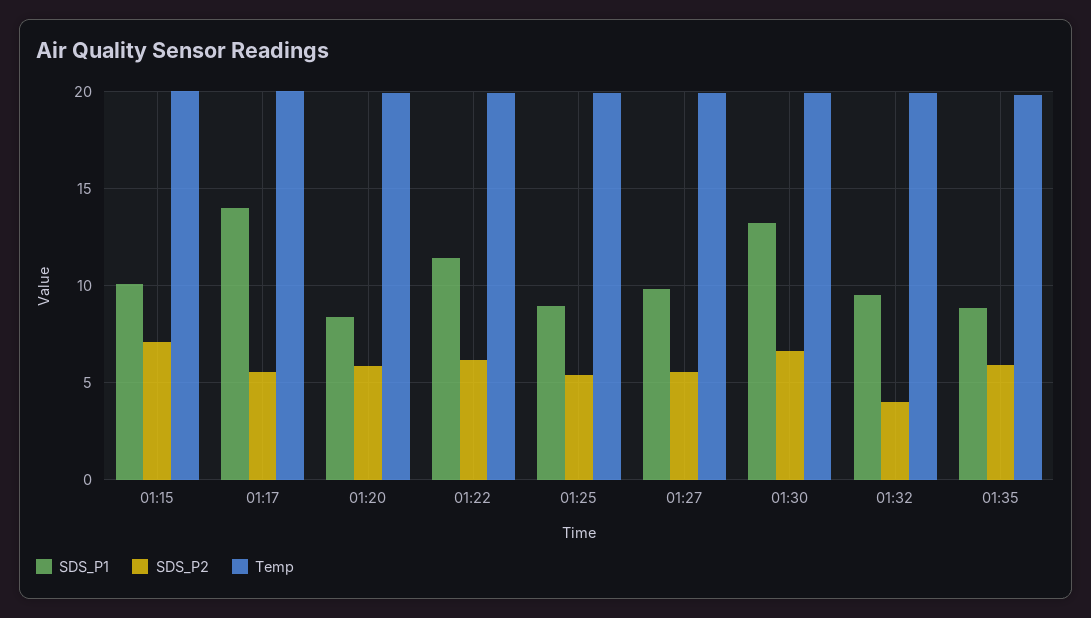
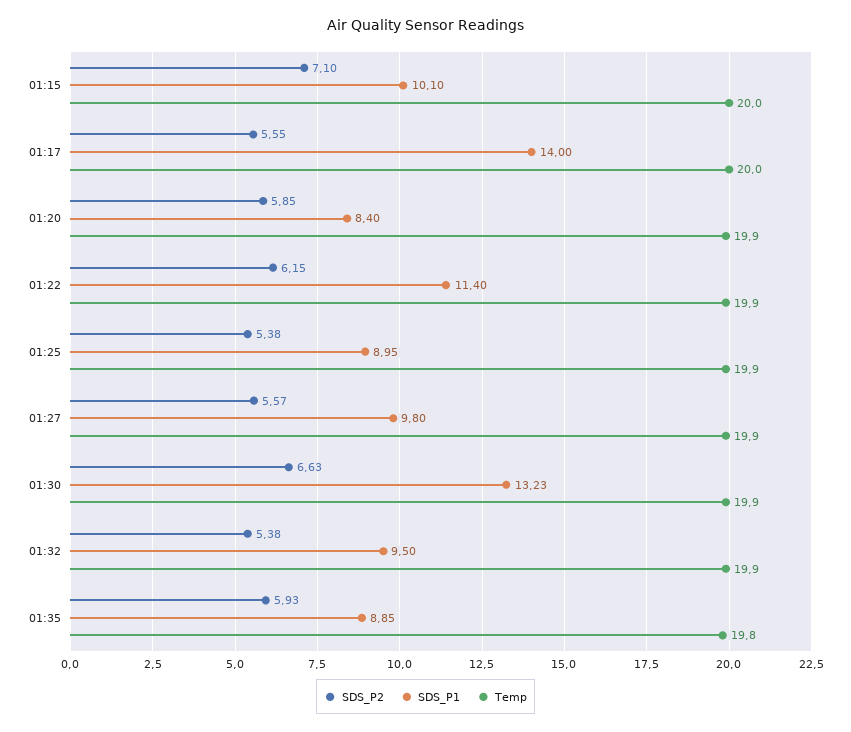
  {
    "SDS_P1": {
      "01:15": 10.1,
      "01:17": 14,
      "01:20": 8.4,
      "01:22": 11.4,
      "01:25": 8.95,
      "01:27": 9.8,
      "01:30": 13.23,
      "01:32": 9.5,
      "01:35": 8.85
    },
    "SDS_P2": {
      "01:15": 7.1,
      "01:17": 5.55,
      "01:20": 5.85,
      "01:22": 6.15,
      "01:25": 5.38,
      "01:27": 5.57,
      "01:30": 6.63,
-     "01:32": 4,
+     "01:32": 5.38,
      "01:35": 5.93
    },
    "Temp": {
      "01:15": 20,
      "01:17": 20,
      "01:20": 19.9,
      "01:22": 19.9,
      "01:25": 19.9,
      "01:27": 19.9,
      "01:30": 19.9,
      "01:32": 19.9,
      "01:35": 19.8
    }
  }

